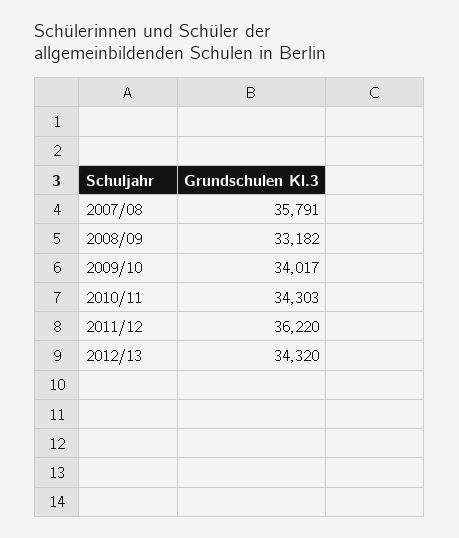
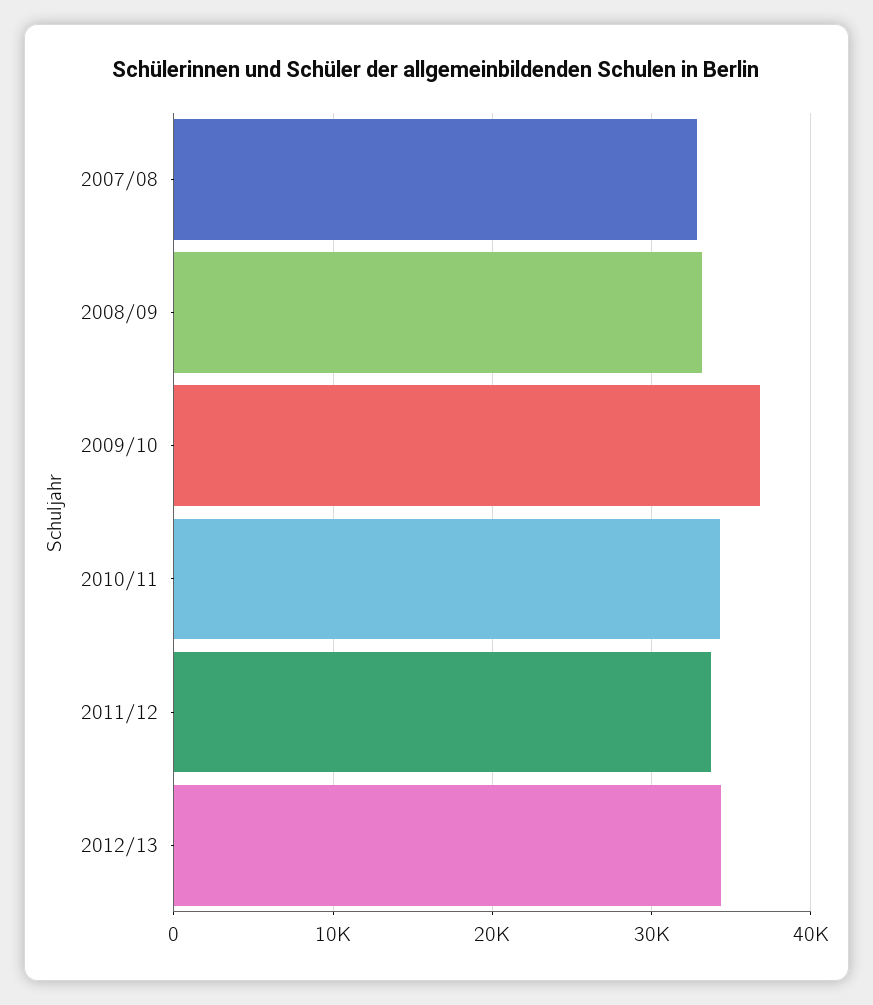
  {
-   "2007/08": 35791,
+   "2007/08": 33000,
    "2008/09": 33182,
-   "2009/10": 34017,
+   "2009/10": 37000,
    "2010/11": 34303,
-   "2011/12": 36220,
+   "2011/12": 34000,
    "2012/13": 34320
  }

